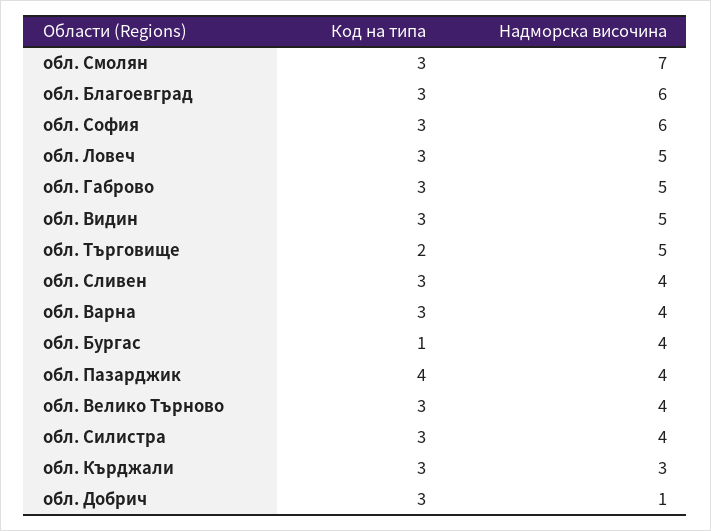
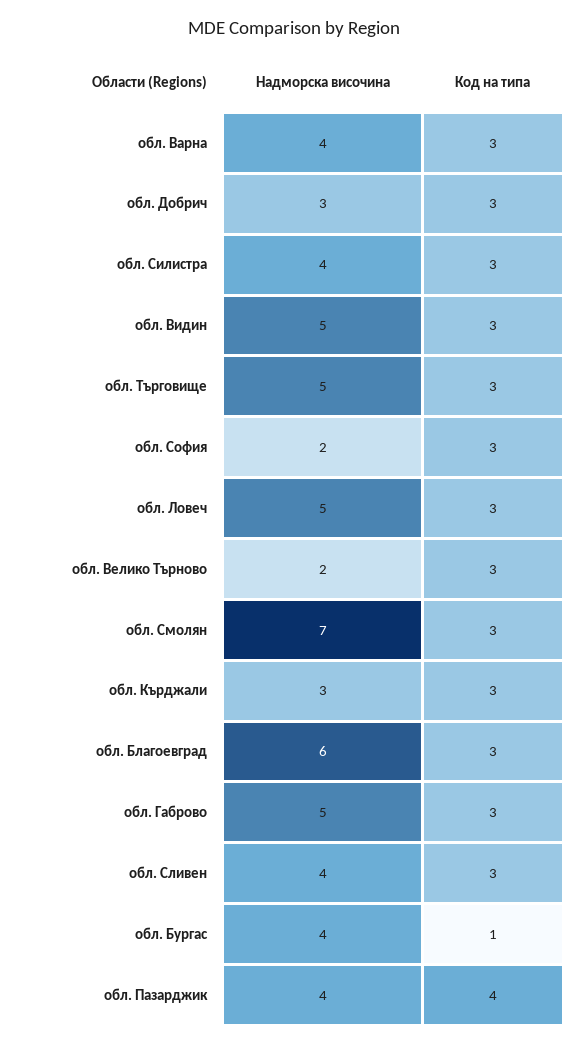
  {
    "Код на типа": {
      "обл. Смолян": 3,
      "обл. Благоевград": 3,
      "обл. София": 3,
      "обл. Ловеч": 3,
      "обл. Габрово": 3,
      "обл. Видин": 3,
-     "обл. Търговище": 2,
+     "обл. Търговище": 3,
      "обл. Сливен": 3,
      "обл. Варна": 3,
      "обл. Бургас": 1,
      "обл. Пазарджик": 4,
      "обл. Велико Търново": 3,
      "обл. Силистра": 3,
      "обл. Кърджали": 3,
      "обл. Добрич": 3
    },
    "Надморска височина": {
      "обл. Смолян": 7,
      "обл. Благоевград": 6,
-     "обл. София": 6,
+     "обл. София": 2,
      "обл. Ловеч": 5,
      "обл. Габрово": 5,
      "обл. Видин": 5,
      "обл. Търговище": 5,
      "обл. Сливен": 4,
      "обл. Варна": 4,
      "обл. Бургас": 4,
      "обл. Пазарджик": 4,
-     "обл. Велико Търново": 4,
+     "обл. Велико Търново": 2,
      "обл. Силистра": 4,
      "обл. Кърджали": 3,
-     "обл. Добрич": 1
+     "обл. Добрич": 3
    }
  }

